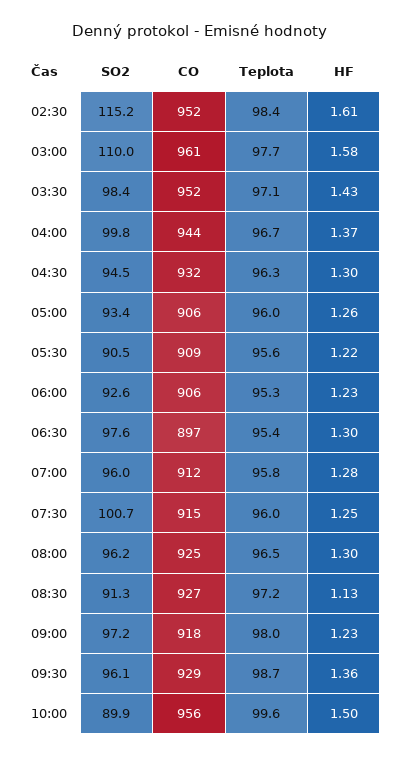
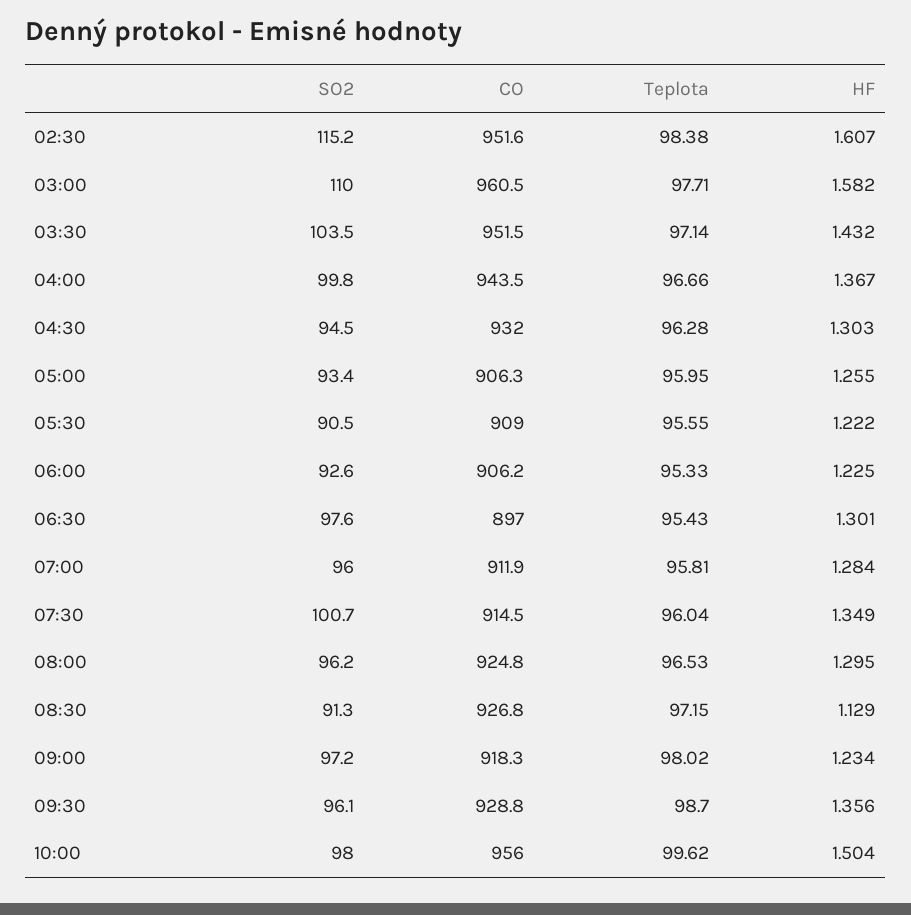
  {
    "SO2": {
      "02:30": 115.2,
      "03:00": 110,
-     "03:30": 98.4,
+     "03:30": 103.5,
      "04:00": 99.8,
      "04:30": 94.5,
      "05:00": 93.4,
      "05:30": 90.5,
      "06:00": 92.6,
      "06:30": 97.6,
      "07:00": 96,
      "07:30": 100.7,
      "08:00": 96.2,
      "08:30": 91.3,
      "09:00": 97.2,
      "09:30": 96.1,
-     "10:00": 89.9
+     "10:00": 98
    },
    "CO": {
      "02:30": 951.6,
      "03:00": 960.5,
      "03:30": 951.5,
      "04:00": 943.5,
      "04:30": 932,
      "05:00": 906.3,
      "05:30": 909,
      "06:00": 906.2,
      "06:30": 897,
      "07:00": 911.9,
      "07:30": 914.5,
      "08:00": 924.8,
      "08:30": 926.8,
      "09:00": 918.3,
      "09:30": 928.8,
      "10:00": 956
    },
    "Teplota": {
      "02:30": 98.38,
      "03:00": 97.71,
      "03:30": 97.14,
      "04:00": 96.66,
      "04:30": 96.28,
      "05:00": 95.95,
      "05:30": 95.55,
      "06:00": 95.33,
      "06:30": 95.43,
      "07:00": 95.81,
      "07:30": 96.04,
      "08:00": 96.53,
      "08:30": 97.15,
      "09:00": 98.02,
      "09:30": 98.7,
      "10:00": 99.62
    },
    "HF": {
      "02:30": 1.607,
      "03:00": 1.582,
      "03:30": 1.432,
      "04:00": 1.367,
      "04:30": 1.303,
      "05:00": 1.255,
      "05:30": 1.222,
      "06:00": 1.225,
      "06:30": 1.301,
      "07:00": 1.284,
-     "07:30": 1.25,
+     "07:30": 1.349,
      "08:00": 1.295,
      "08:30": 1.129,
      "09:00": 1.234,
      "09:30": 1.356,
      "10:00": 1.504
    }
  }

